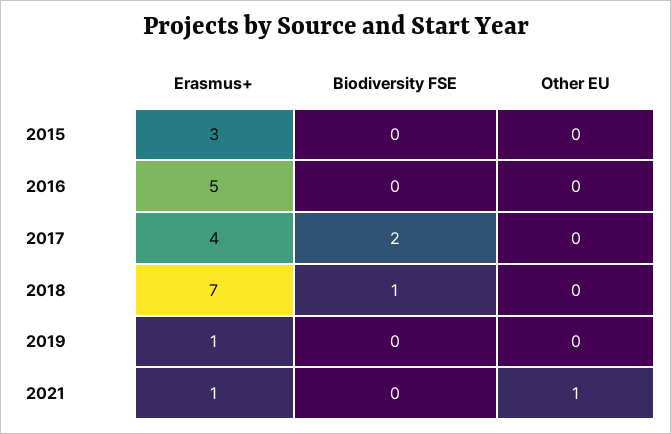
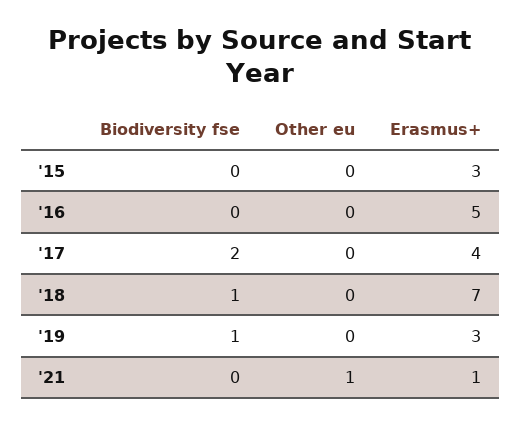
  {
    "Erasmus+": {
      "2015": 3,
      "2016": 5,
      "2017": 4,
      "2018": 7,
-     "2019": 1,
+     "2019": 3,
      "2021": 1
    },
    "Biodiversity FSE": {
      "2015": 0,
      "2016": 0,
      "2017": 2,
      "2018": 1,
-     "2019": 0,
+     "2019": 1,
      "2021": 0
    },
    "Other EU": {
      "2015": 0,
      "2016": 0,
      "2017": 0,
      "2018": 0,
      "2019": 0,
      "2021": 1
    }
  }

